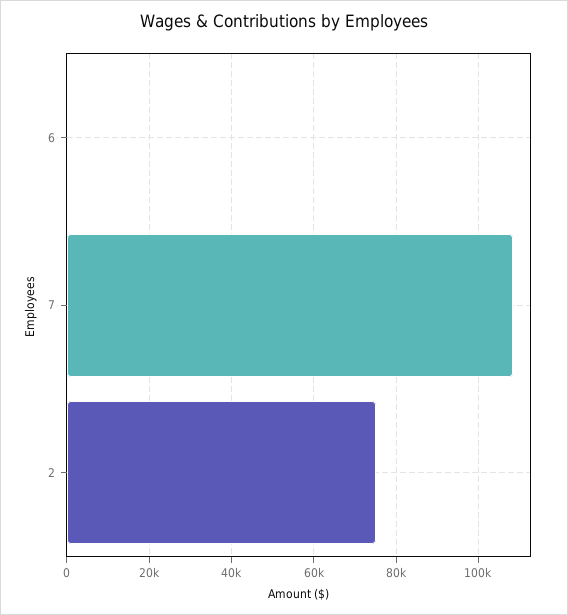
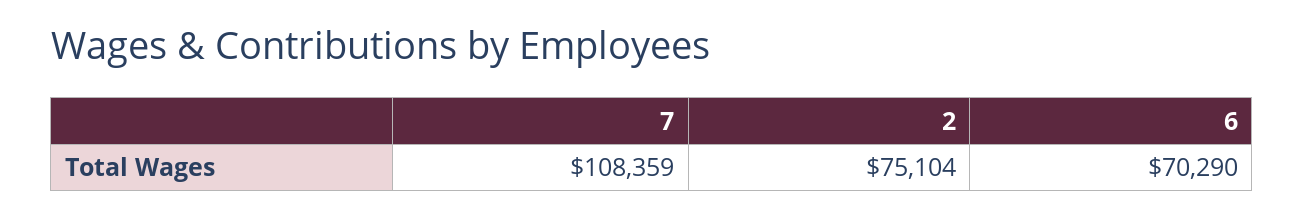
  {
-   "6": 0,
+   "6": 70290,
    "7": 108359,
    "2": 75104
  }

